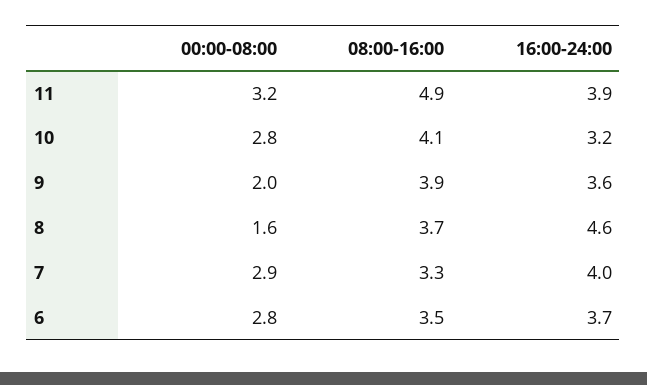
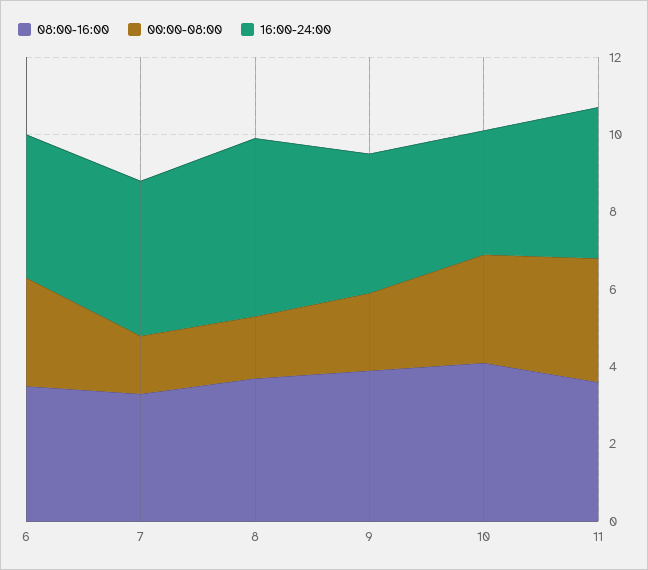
  {
    "00:00-08:00": {
      "11": 3.2,
      "10": 2.8,
      "9": 2,
      "8": 1.6,
-     "7": 2.9,
+     "7": 1.5,
      "6": 2.8
    },
    "08:00-16:00": {
-     "11": 4.9,
+     "11": 3.5,
      "10": 4.1,
      "9": 3.9,
      "8": 3.7,
      "7": 3.3,
      "6": 3.5
    },
    "16:00-24:00": {
      "11": 3.9,
      "10": 3.2,
      "9": 3.6,
      "8": 4.6,
      "7": 4,
      "6": 3.7
    }
  }

